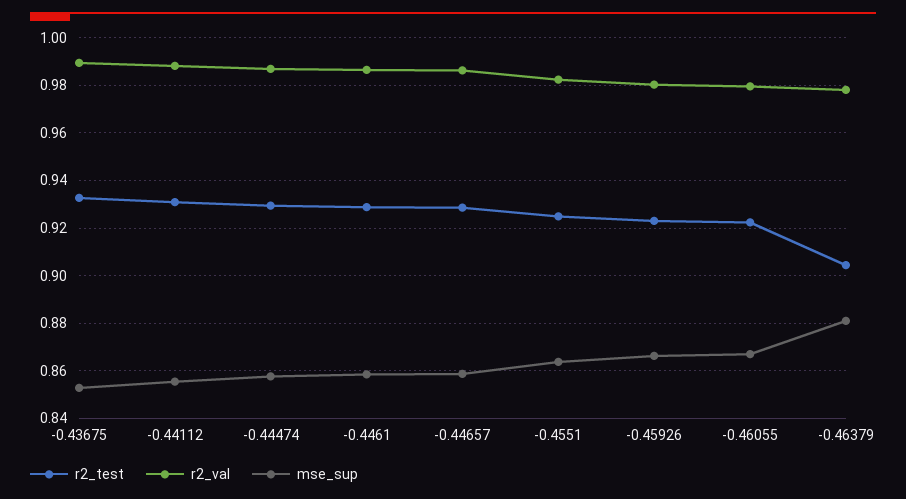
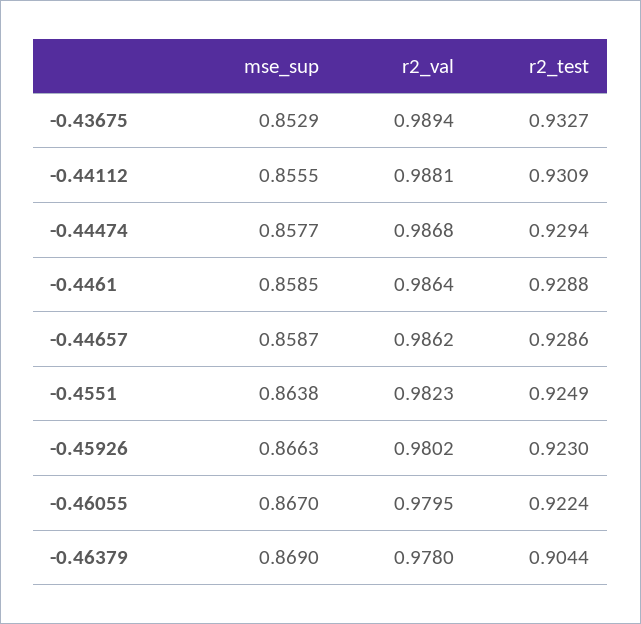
  {
    "r2_test": {
      "-0.43675": 0.9327,
      "-0.44112": 0.9309,
      "-0.44474": 0.9294,
      "-0.4461": 0.9288,
      "-0.44657": 0.9286,
      "-0.4551": 0.9249,
      "-0.45926": 0.923,
      "-0.46055": 0.9224,
      "-0.46379": 0.9044
    },
    "r2_val": {
      "-0.43675": 0.9894,
      "-0.44112": 0.9881,
      "-0.44474": 0.9868,
      "-0.4461": 0.9864,
      "-0.44657": 0.9862,
      "-0.4551": 0.9823,
      "-0.45926": 0.9802,
      "-0.46055": 0.9795,
      "-0.46379": 0.978
    },
    "mse_sup": {
      "-0.43675": 0.8529,
      "-0.44112": 0.8555,
      "-0.44474": 0.8577,
      "-0.4461": 0.8585,
      "-0.44657": 0.8587,
      "-0.4551": 0.8638,
      "-0.45926": 0.8663,
      "-0.46055": 0.867,
-     "-0.46379": 0.88
+     "-0.46379": 0.869
    }
  }

